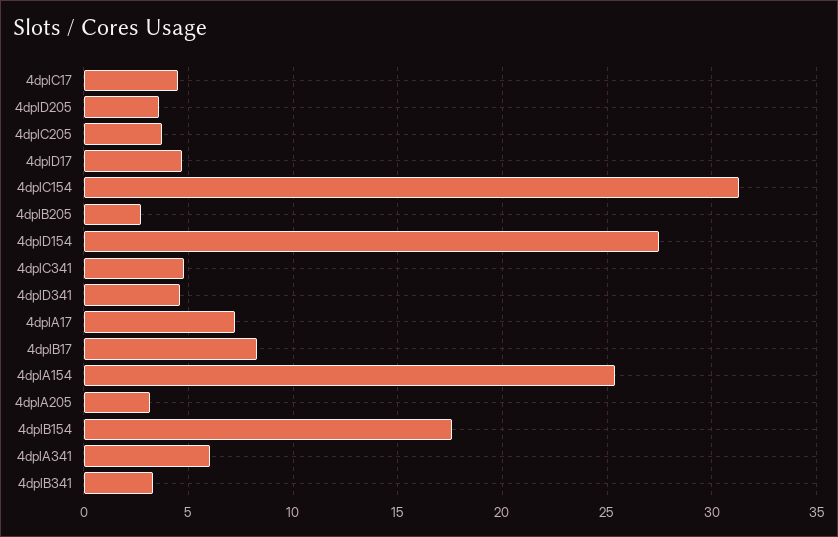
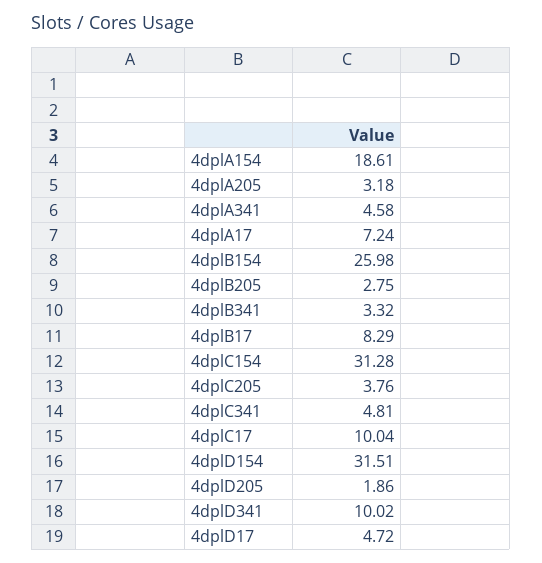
  {
-   "4dplC17": 4.5,
+   "4dplC17": 10.04,
-   "4dplD205": 3.5,
+   "4dplD205": 1.86,
    "4dplC205": 3.76,
    "4dplD17": 4.72,
    "4dplC154": 31.28,
    "4dplB205": 2.75,
-   "4dplD154": 27.5,
+   "4dplD154": 31.51,
    "4dplC341": 4.81,
-   "4dplD341": 4.5,
+   "4dplD341": 10.02,
    "4dplA17": 7.24,
    "4dplB17": 8.29,
-   "4dplA154": 25.5,
+   "4dplA154": 18.61,
    "4dplA205": 3.18,
-   "4dplB154": 17.5,
+   "4dplB154": 25.98,
-   "4dplA341": 6,
+   "4dplA341": 4.58,
    "4dplB341": 3.32
  }

